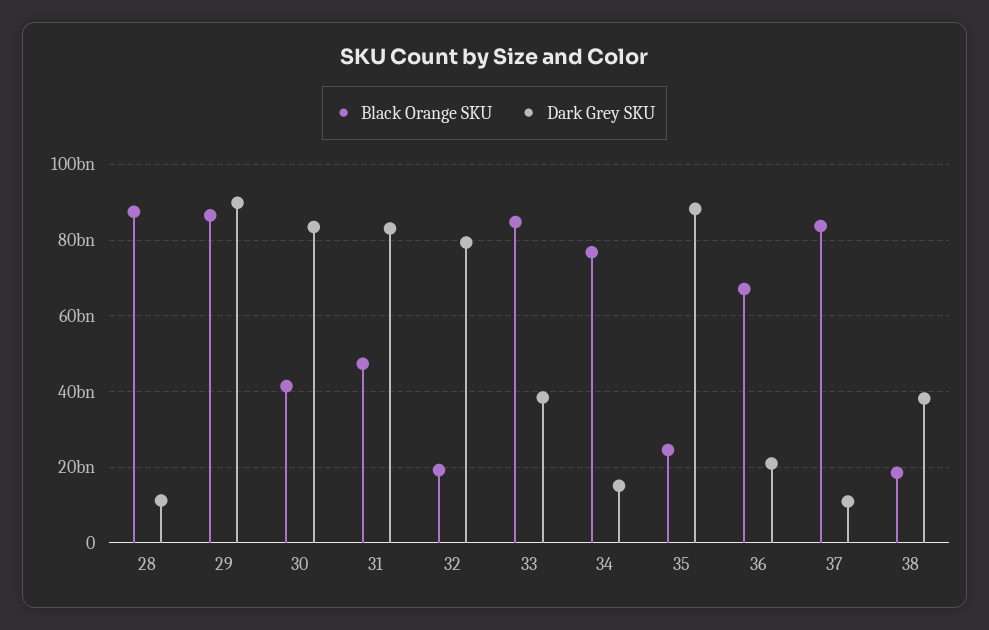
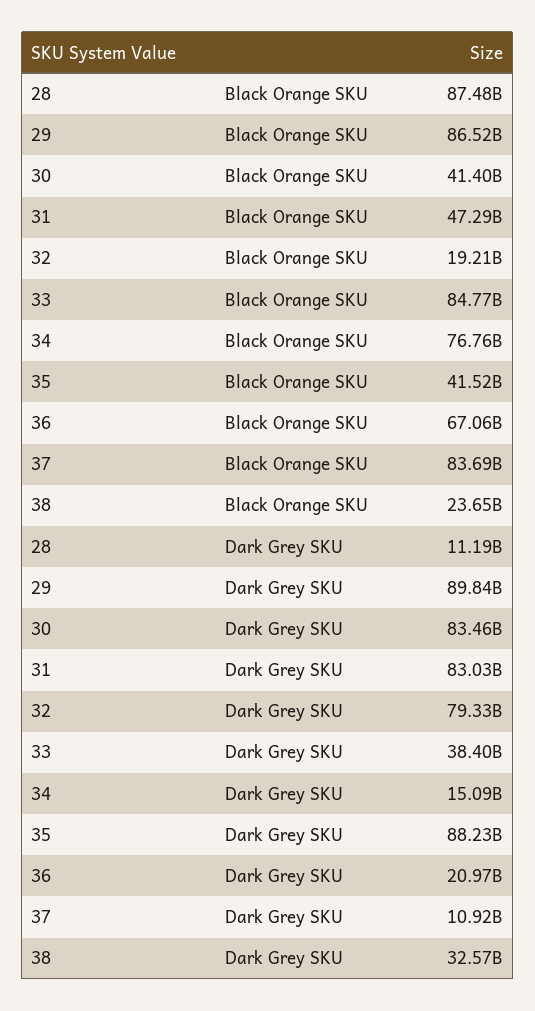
  {
    "Black Orange SKU": {
      "28": 87480000000,
      "29": 86520000000,
      "30": 41400000000,
      "31": 47290000000,
      "32": 19210000000,
      "33": 84770000000,
      "34": 76760000000,
-     "35": 24000000000,
+     "35": 41520000000,
      "36": 67060000000,
      "37": 83690000000,
-     "38": 18000000000
+     "38": 23650000000
    },
    "Dark Grey SKU": {
      "28": 11190000000,
      "29": 89840000000,
      "30": 83460000000,
      "31": 83030000000,
      "32": 79330000000,
      "33": 38400000000,
      "34": 15090000000,
      "35": 88230000000,
      "36": 20970000000,
      "37": 10920000000,
-     "38": 38000000000
+     "38": 32570000000
    }
  }

